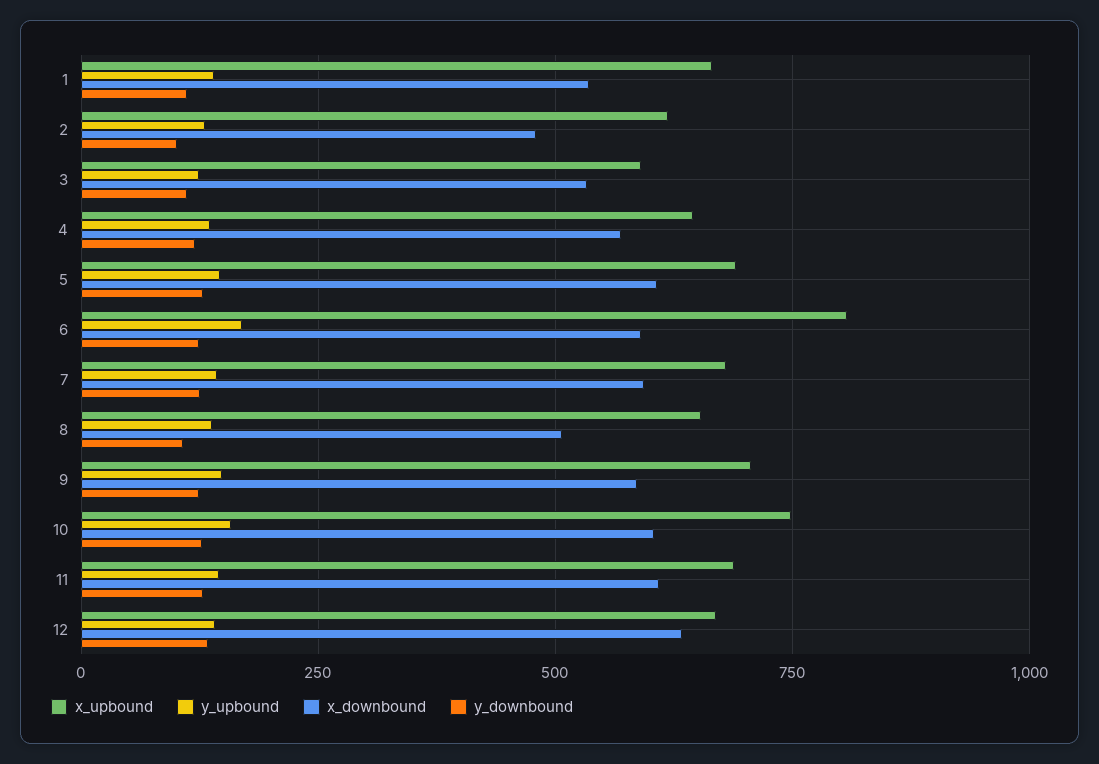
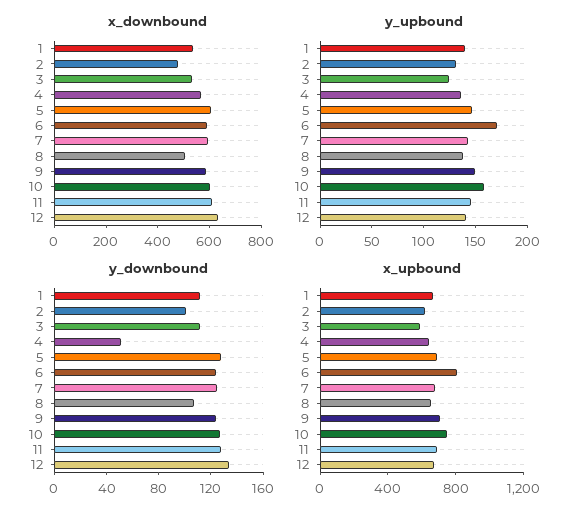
  {
    "x_upbound": {
      "1": 675,
      "2": 625,
      "3": 600,
      "4": 650,
      "5": 700,
      "6": 800,
      "7": 675,
      "8": 650,
      "9": 700,
      "10": 750,
      "11": 700,
      "12": 675
    },
    "y_upbound": {
      "1": 140,
      "2": 130,
      "3": 120,
      "4": 140,
      "5": 150,
      "6": 170,
      "7": 140,
      "8": 140,
      "9": 150,
      "10": 160,
      "11": 150,
      "12": 140
    },
    "x_downbound": {
      "1": 525,
      "2": 475,
      "3": 525,
      "4": 575,
      "5": 600,
      "6": 600,
      "7": 600,
      "8": 500,
      "9": 575,
      "10": 600,
      "11": 600,
      "12": 625
    },
    "y_downbound": {
      "1": 110,
      "2": 100,
      "3": 110,
-     "4": 125,
+     "4": 50,
      "5": 130,
      "6": 120,
      "7": 130,
      "8": 110,
      "9": 120,
      "10": 130,
      "11": 130,
      "12": 130
    }
  }

